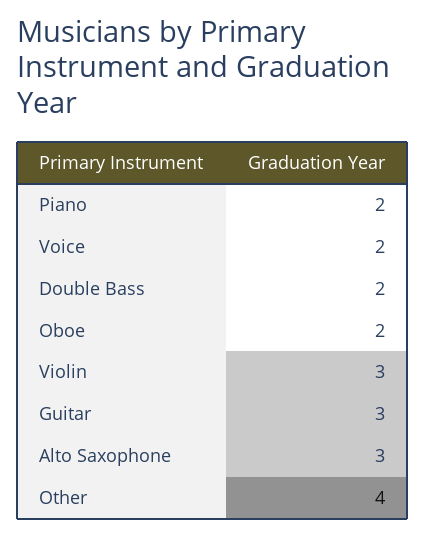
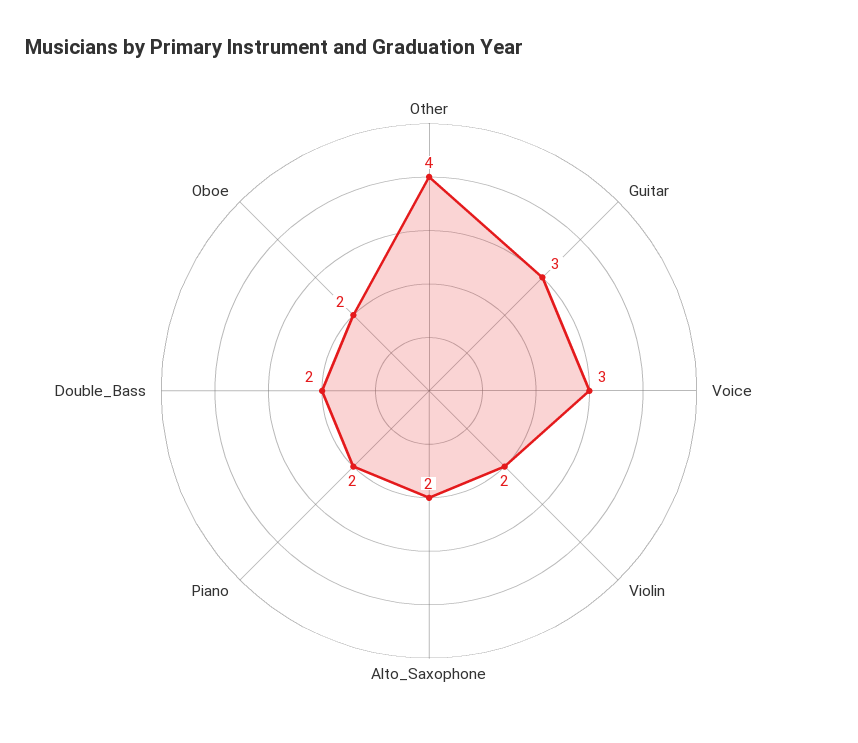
  {
    "Piano": 2,
-   "Voice": 2,
+   "Voice": 3,
    "Double Bass": 2,
    "Oboe": 2,
-   "Violin": 3,
+   "Violin": 2,
    "Guitar": 3,
-   "Alto Saxophone": 3,
+   "Alto Saxophone": 2,
    "Other": 4
  }

